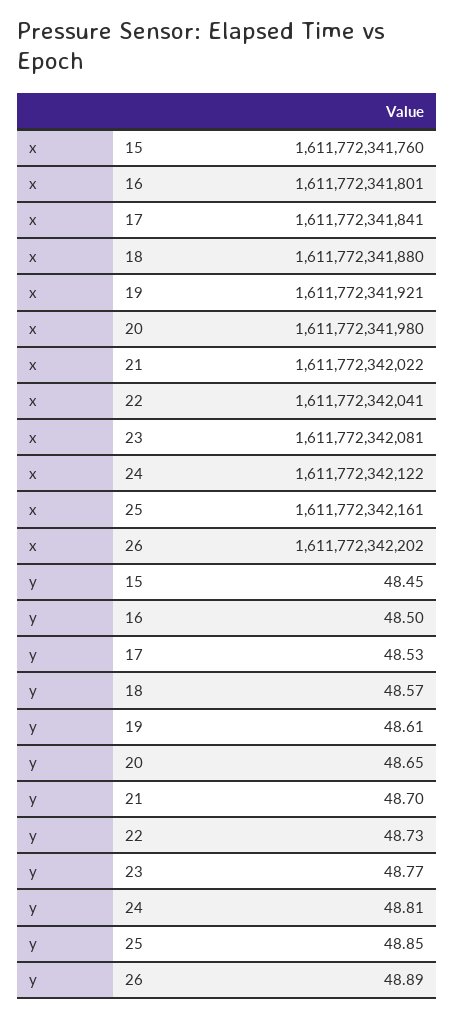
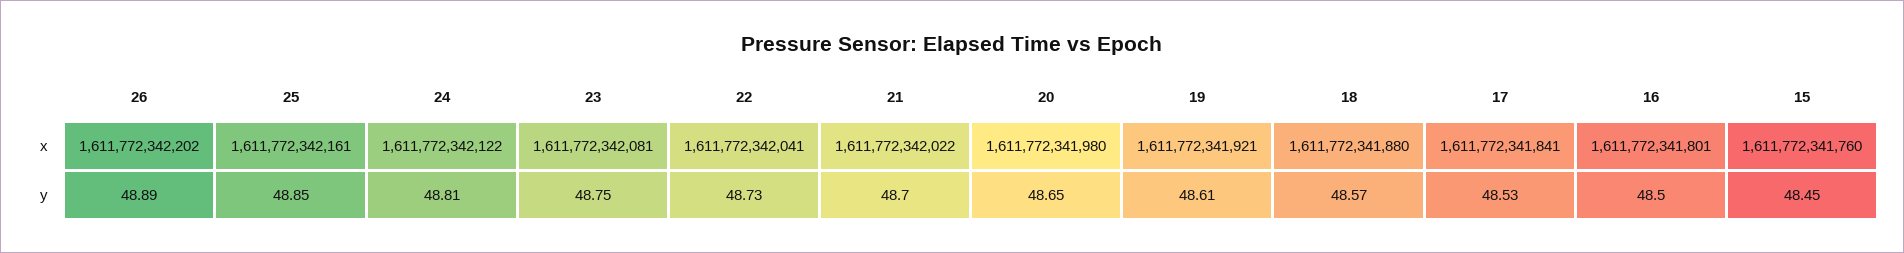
  {
    "x": {
      "15": 1611772341760,
      "16": 1611772341801,
      "17": 1611772341841,
      "18": 1611772341880,
      "19": 1611772341921,
      "20": 1611772341980,
      "21": 1611772342022,
      "22": 1611772342041,
      "23": 1611772342081,
      "24": 1611772342122,
      "25": 1611772342161,
      "26": 1611772342202
    },
    "y": {
      "15": 48.45,
      "16": 48.5,
      "17": 48.53,
      "18": 48.57,
      "19": 48.61,
      "20": 48.65,
      "21": 48.7,
      "22": 48.73,
-     "23": 48.77,
+     "23": 48.75,
      "24": 48.81,
      "25": 48.85,
      "26": 48.89
    }
  }

